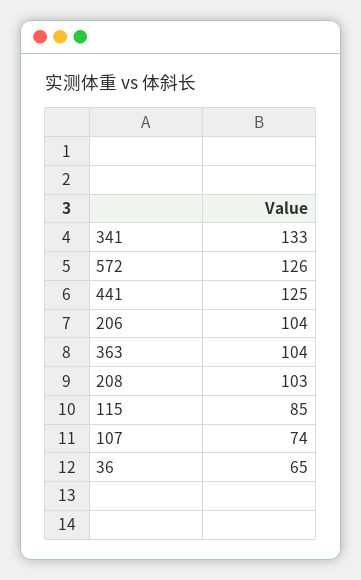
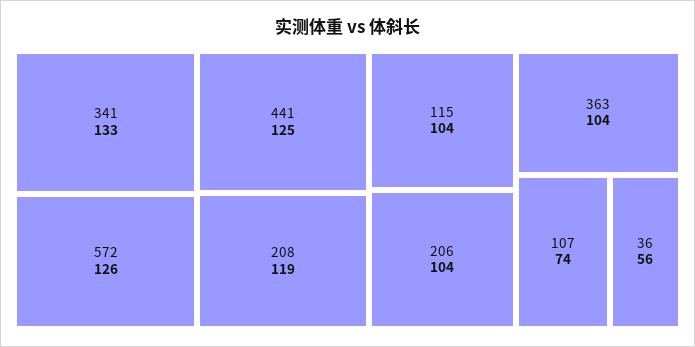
  {
    "341": 133,
    "572": 126,
    "441": 125,
    "206": 104,
    "363": 104,
-   "208": 103,
+   "208": 119,
-   "115": 85,
+   "115": 104,
    "107": 74,
-   "36": 65
+   "36": 56
  }

